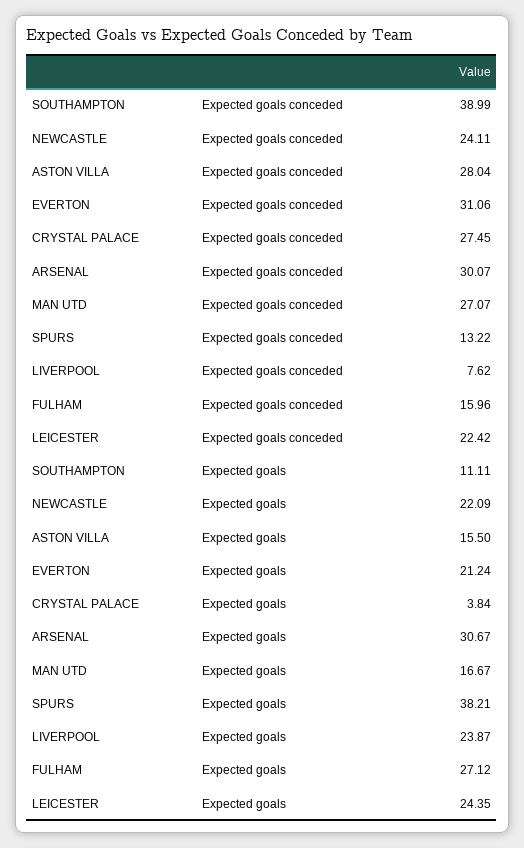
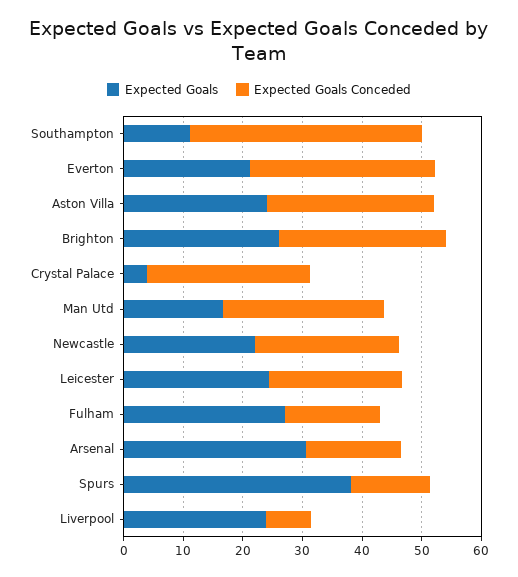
  {
    "Expected goals conceded": {
      "SOUTHAMPTON": 38.99,
      "NEWCASTLE": 24.11,
      "ASTON VILLA": 28.04,
      "EVERTON": 31.06,
      "CRYSTAL PALACE": 27.45,
-     "ARSENAL": 30.07,
+     "ARSENAL": 16,
      "MAN UTD": 27.07,
      "SPURS": 13.22,
      "LIVERPOOL": 7.62,
      "FULHAM": 15.96,
-     "LEICESTER": 22.42
+     "LEICESTER": 22.42,
+     "Brighton": 28
    },
    "Expected goals": {
      "SOUTHAMPTON": 11.11,
      "NEWCASTLE": 22.09,
-     "ASTON VILLA": 15.5,
+     "ASTON VILLA": 24,
      "EVERTON": 21.24,
      "CRYSTAL PALACE": 3.84,
      "ARSENAL": 30.67,
      "MAN UTD": 16.67,
      "SPURS": 38.21,
      "LIVERPOOL": 23.87,
      "FULHAM": 27.12,
-     "LEICESTER": 24.35
+     "LEICESTER": 24.35,
+     "Brighton": 26
    }
  }

